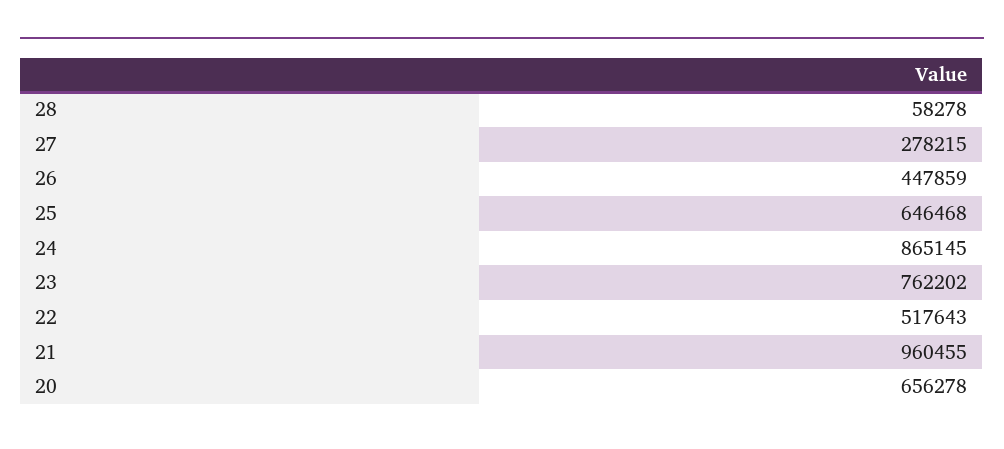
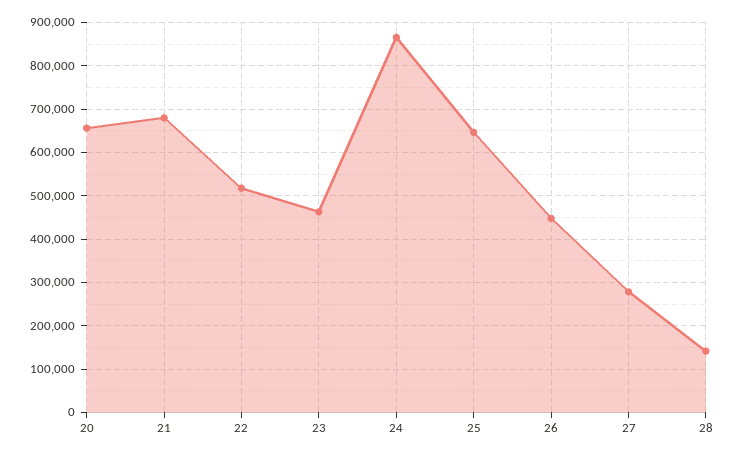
  {
-   "28": 58278,
+   "28": 140000,
    "27": 278215,
    "26": 447859,
    "25": 646468,
    "24": 865145,
-   "23": 762202,
+   "23": 460000,
    "22": 517643,
-   "21": 960455,
+   "21": 680000,
    "20": 656278
  }

